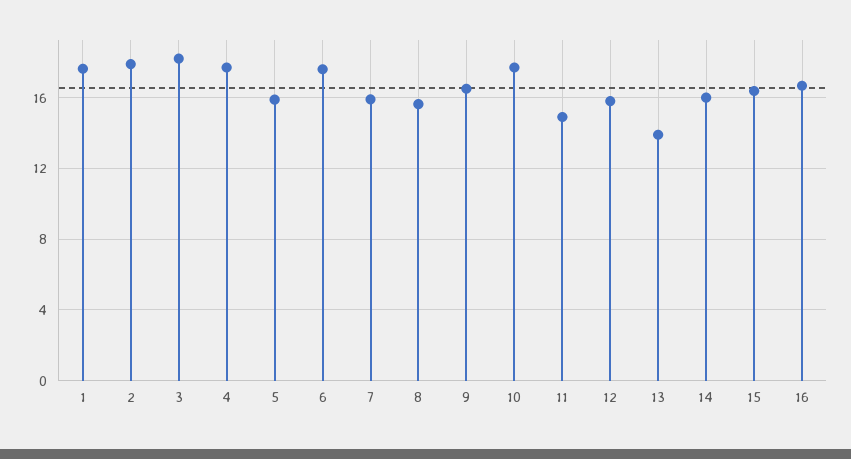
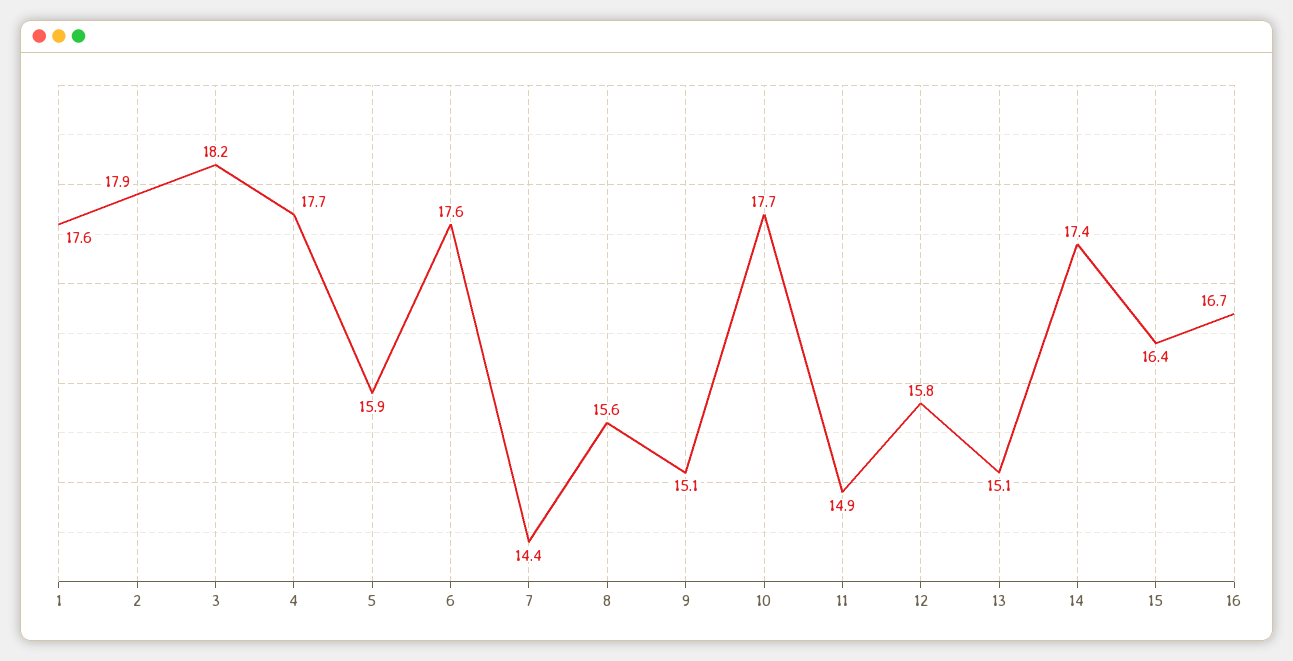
  {
    "1": 17.6,
    "2": 17.9,
    "3": 18.2,
    "4": 17.7,
    "5": 15.9,
    "6": 17.6,
-   "7": 16,
+   "7": 14.4,
    "8": 15.6,
-   "9": 16.5,
+   "9": 15.1,
    "10": 17.7,
    "11": 14.9,
    "12": 15.8,
-   "13": 14,
+   "13": 15.1,
-   "14": 16,
+   "14": 17.4,
    "15": 16.4,
    "16": 16.7
  }

